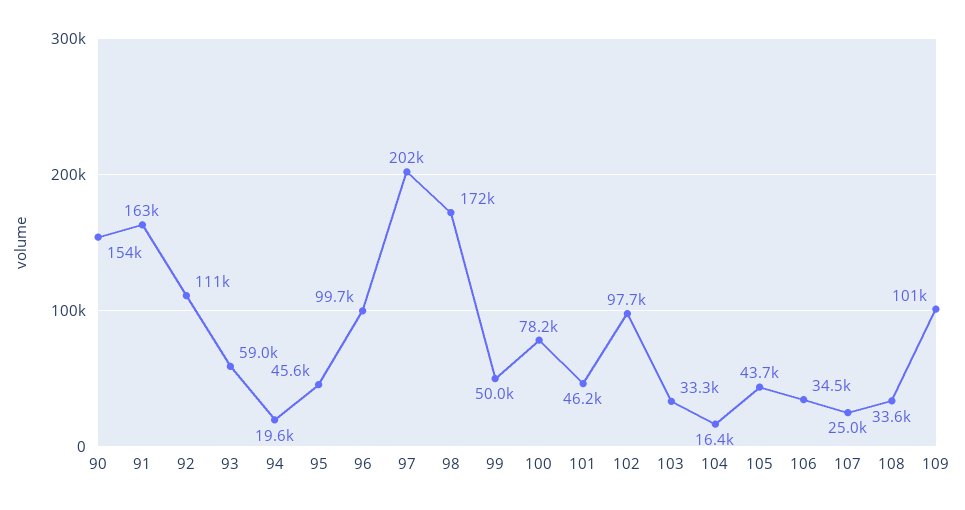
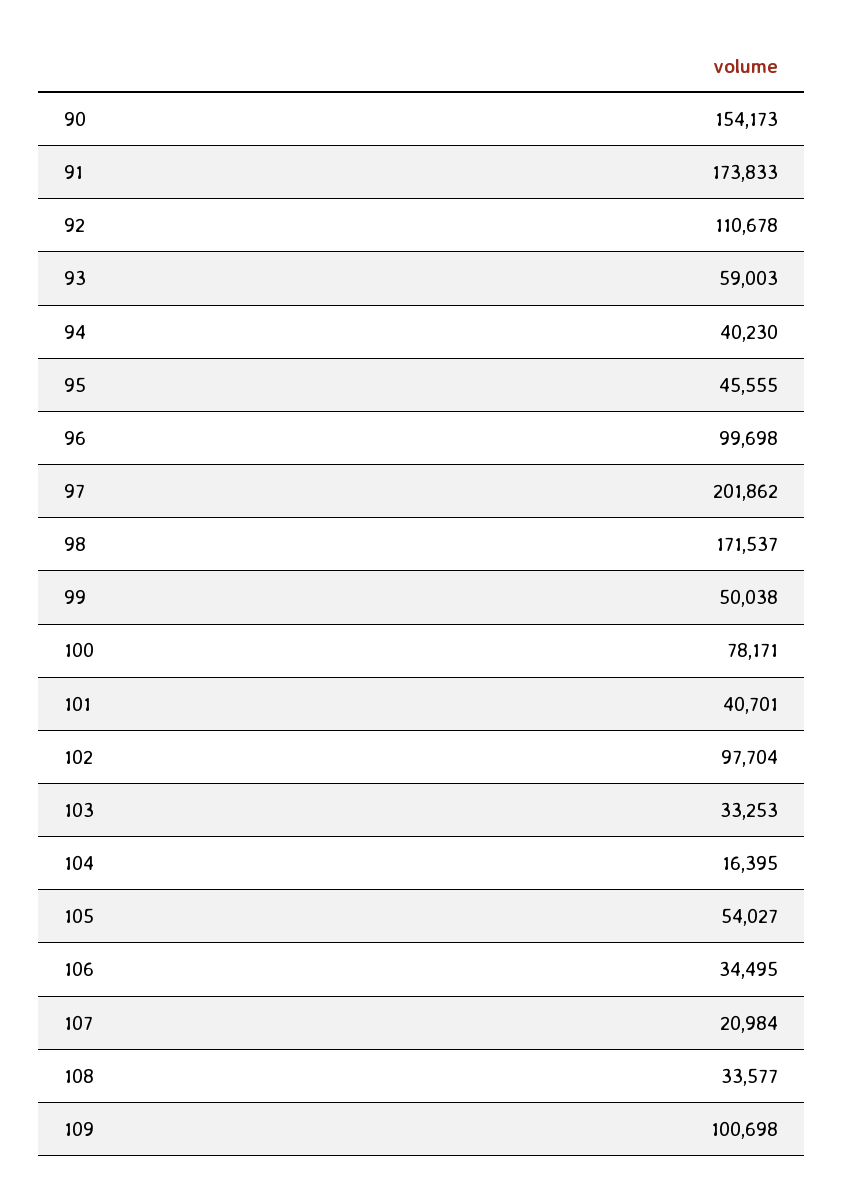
  {
    "90": 154173,
-   "91": 163000,
+   "91": 173833,
    "92": 110678,
    "93": 59003,
-   "94": 19600,
+   "94": 40230,
    "95": 45555,
    "96": 99698,
    "97": 201862,
    "98": 171537,
    "99": 50038,
    "100": 78171,
-   "101": 46200,
+   "101": 40701,
    "102": 97704,
    "103": 33253,
    "104": 16395,
-   "105": 43700,
+   "105": 54027,
    "106": 34495,
-   "107": 25000,
+   "107": 20984,
    "108": 33577,
    "109": 100698
  }

